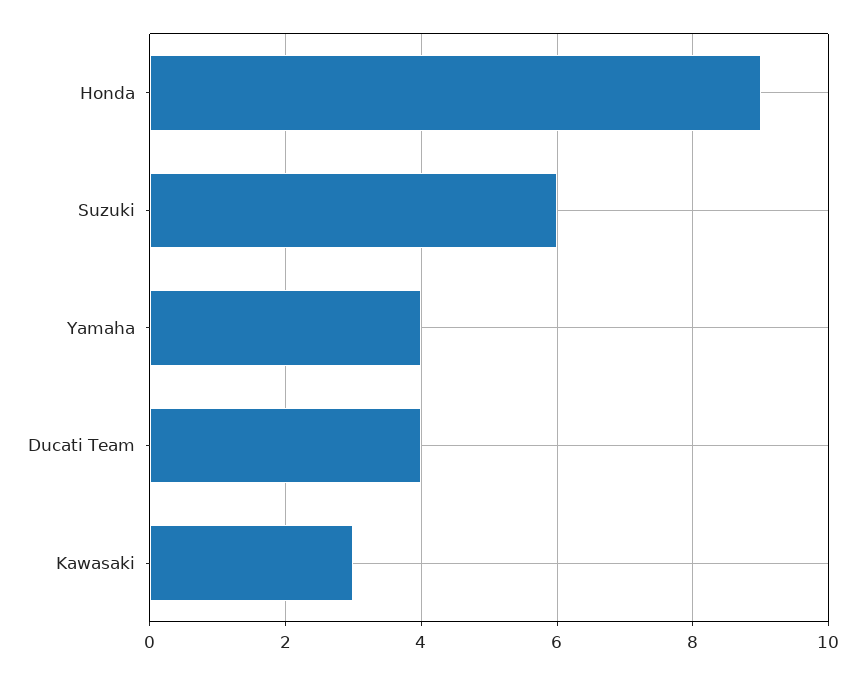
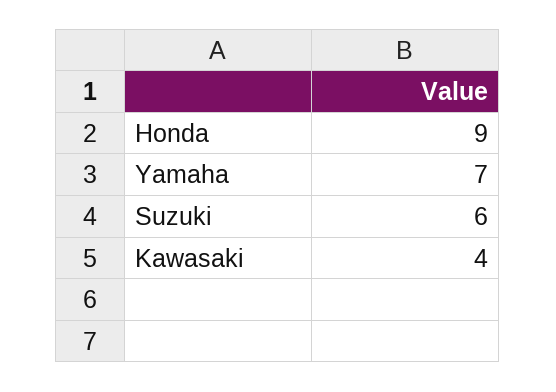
  {
    "Honda": 9,
    "Suzuki": 6,
-   "Yamaha": 4,
+   "Yamaha": 7,
-   "Ducati Team": 4,
-   "Kawasaki": 3
+   "Kawasaki": 4
  }

